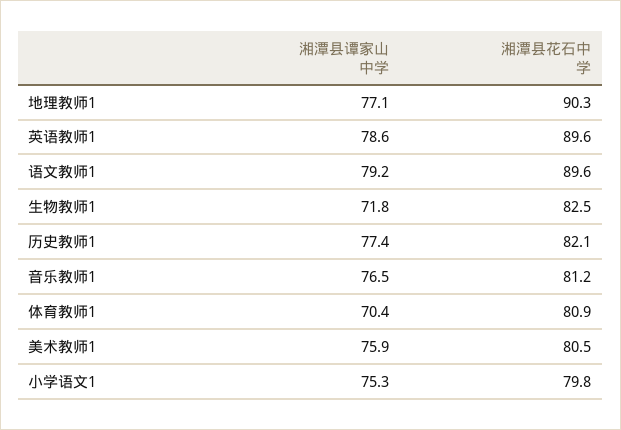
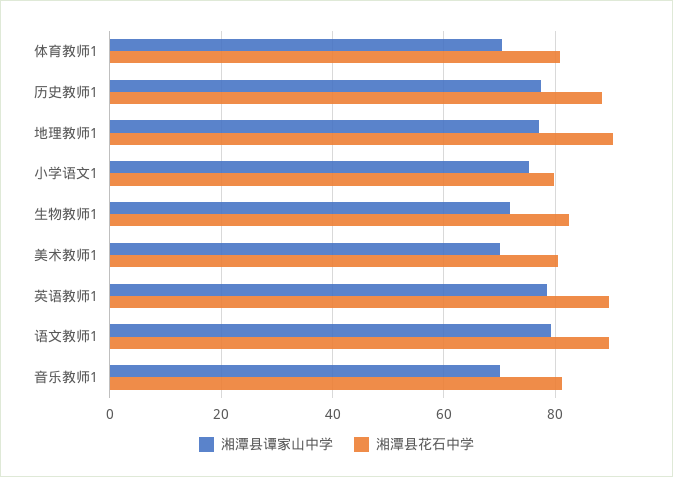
  {
    "湘潭县谭家山中学": {
      "地理教师1": 77.1,
      "英语教师1": 78.6,
      "语文教师1": 79.2,
      "生物教师1": 71.8,
      "历史教师1": 77.4,
-     "音乐教师1": 76.5,
+     "音乐教师1": 70,
      "体育教师1": 70.4,
-     "美术教师1": 75.9,
+     "美术教师1": 70,
      "小学语文1": 75.3
    },
    "湘潭县花石中学": {
      "地理教师1": 90.3,
      "英语教师1": 89.6,
      "语文教师1": 89.6,
      "生物教师1": 82.5,
-     "历史教师1": 82.1,
+     "历史教师1": 88,
      "音乐教师1": 81.2,
      "体育教师1": 80.9,
      "美术教师1": 80.5,
      "小学语文1": 79.8
    }
  }

